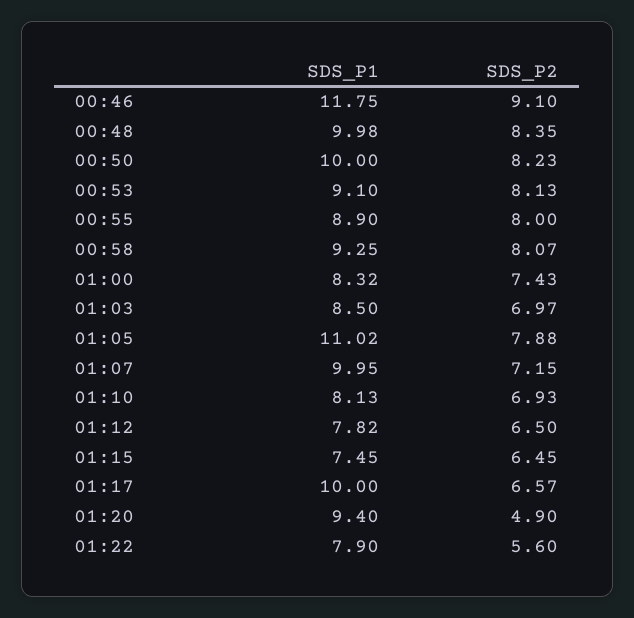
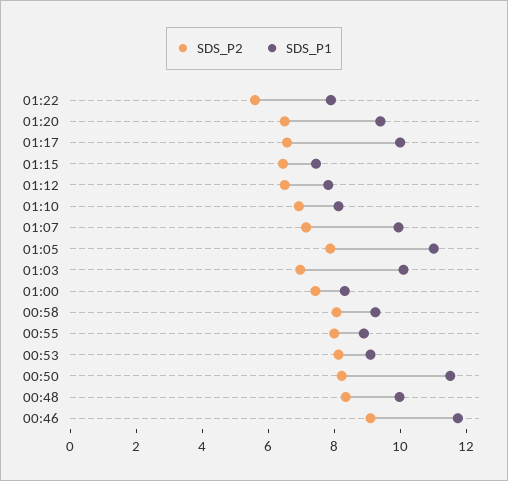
  {
    "SDS_P1": {
      "00:46": 11.75,
      "00:48": 9.98,
-     "00:50": 10,
+     "00:50": 11.5,
      "00:53": 9.1,
      "00:55": 8.9,
      "00:58": 9.25,
      "01:00": 8.32,
-     "01:03": 8.5,
+     "01:03": 10,
      "01:05": 11.02,
      "01:07": 9.95,
      "01:10": 8.13,
      "01:12": 7.82,
      "01:15": 7.45,
      "01:17": 10,
      "01:20": 9.4,
      "01:22": 7.9
    },
    "SDS_P2": {
      "00:46": 9.1,
      "00:48": 8.35,
      "00:50": 8.23,
      "00:53": 8.13,
      "00:55": 8,
      "00:58": 8.07,
      "01:00": 7.43,
      "01:03": 6.97,
      "01:05": 7.88,
      "01:07": 7.15,
      "01:10": 6.93,
      "01:12": 6.5,
      "01:15": 6.45,
      "01:17": 6.57,
-     "01:20": 4.9,
+     "01:20": 6.5,
      "01:22": 5.6
    }
  }

